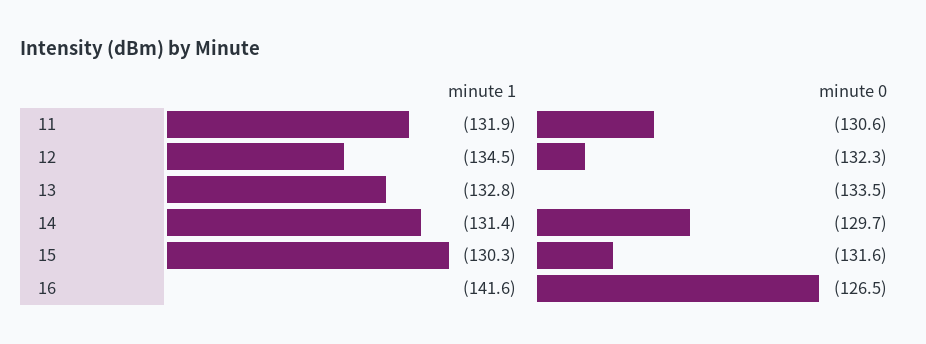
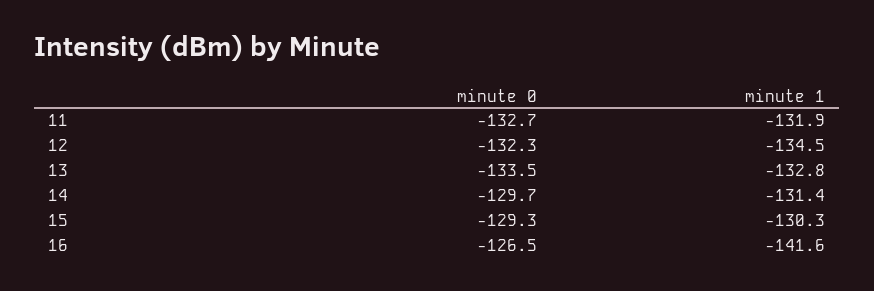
  {
    "minute 1": {
      "11": -131.9,
      "12": -134.5,
      "13": -132.8,
      "14": -131.4,
      "15": -130.3,
      "16": -141.6
    },
    "minute 0": {
-     "11": -130.6,
+     "11": -132.7,
      "12": -132.3,
      "13": -133.5,
      "14": -129.7,
-     "15": -131.6,
+     "15": -129.3,
      "16": -126.5
    }
  }

